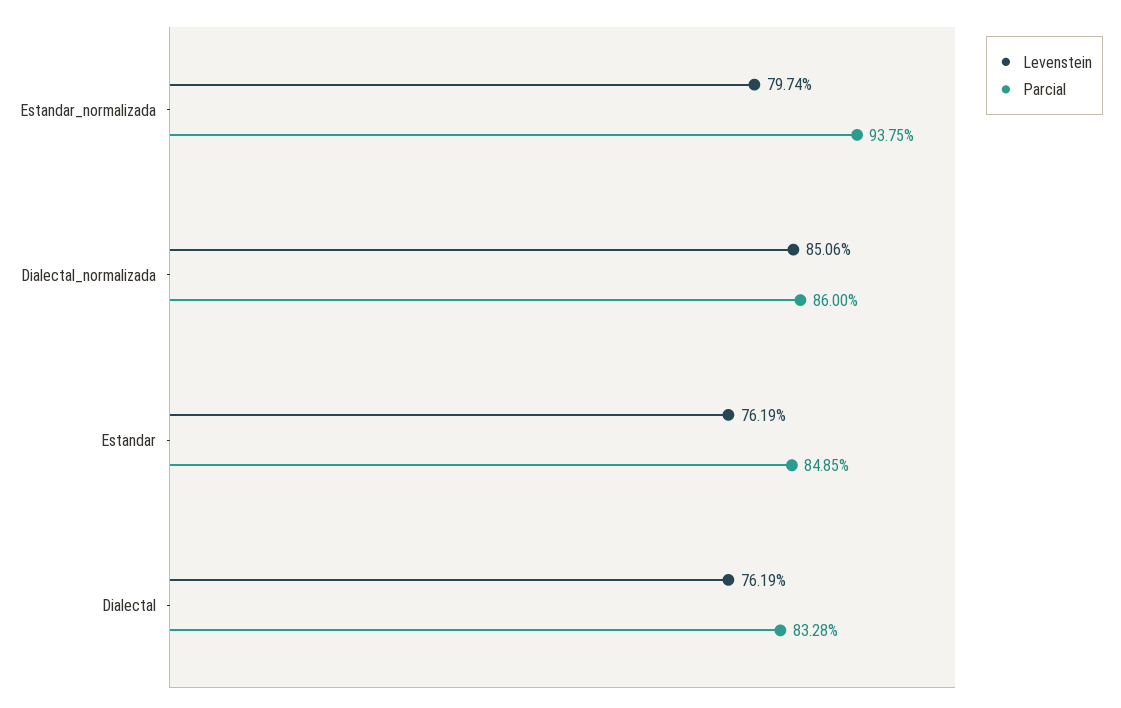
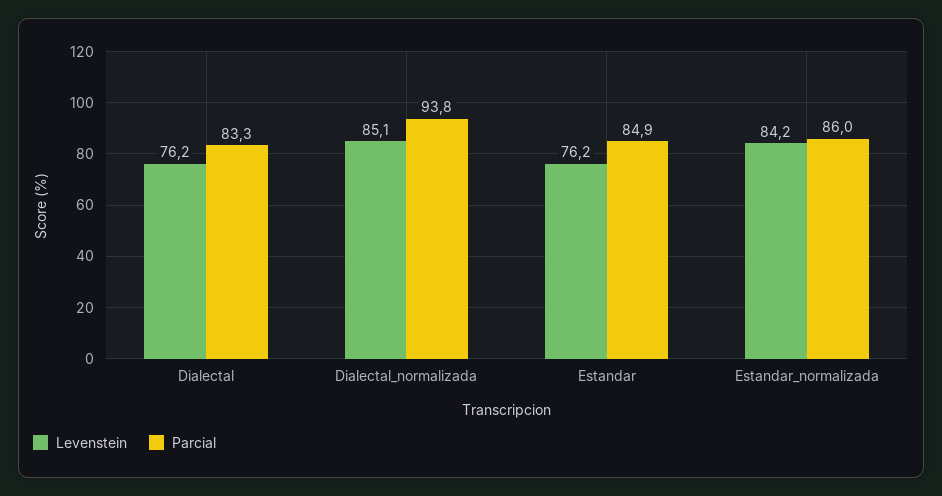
  {
    "Levenstein": {
-     "Estandar_normalizada": 79.74,
+     "Estandar_normalizada": 84.2,
      "Dialectal_normalizada": 85.06,
      "Estandar": 76.19,
      "Dialectal": 76.19
    },
    "Parcial": {
-     "Estandar_normalizada": 93.75,
+     "Estandar_normalizada": 86,
-     "Dialectal_normalizada": 86,
+     "Dialectal_normalizada": 93.8,
      "Estandar": 84.85,
      "Dialectal": 83.28
    }
  }

